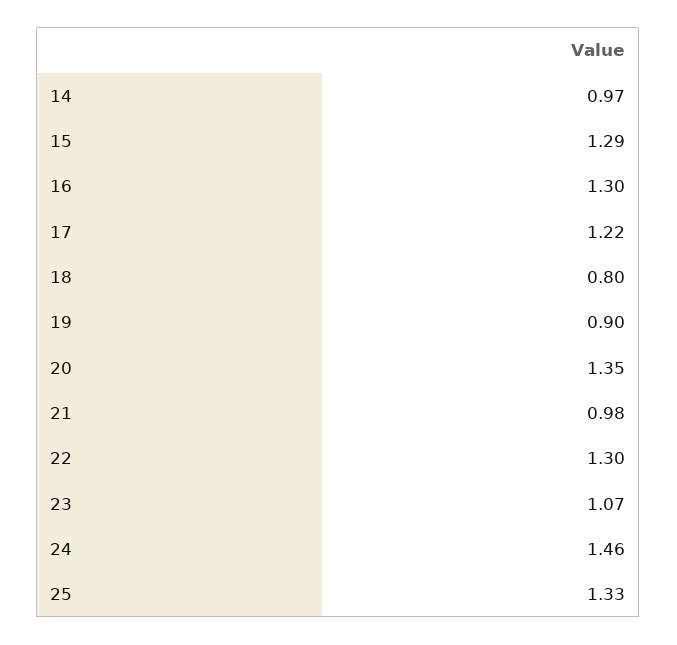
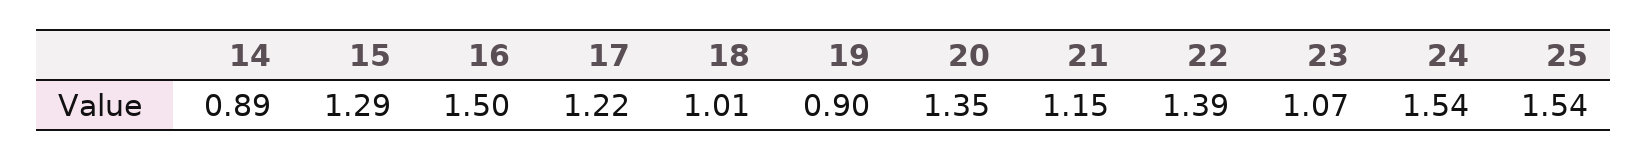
  {
-   "14": 0.97,
+   "14": 0.89,
    "15": 1.29,
-   "16": 1.3,
+   "16": 1.5,
    "17": 1.22,
-   "18": 0.8,
+   "18": 1.01,
    "19": 0.9,
    "20": 1.35,
-   "21": 0.98,
+   "21": 1.15,
-   "22": 1.3,
+   "22": 1.39,
    "23": 1.07,
-   "24": 1.46,
+   "24": 1.54,
-   "25": 1.33
+   "25": 1.54
  }

